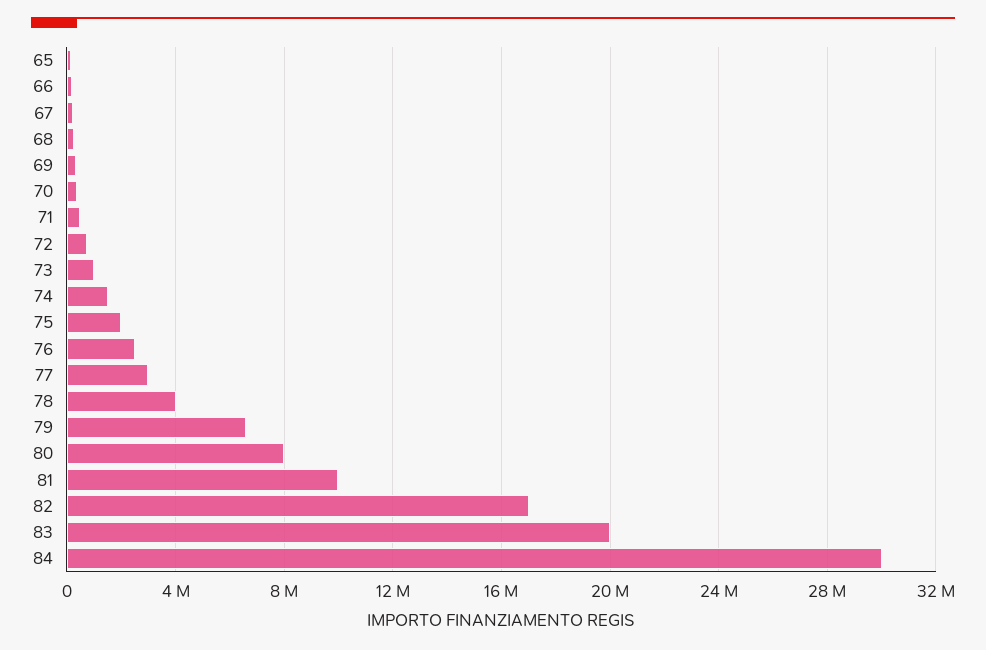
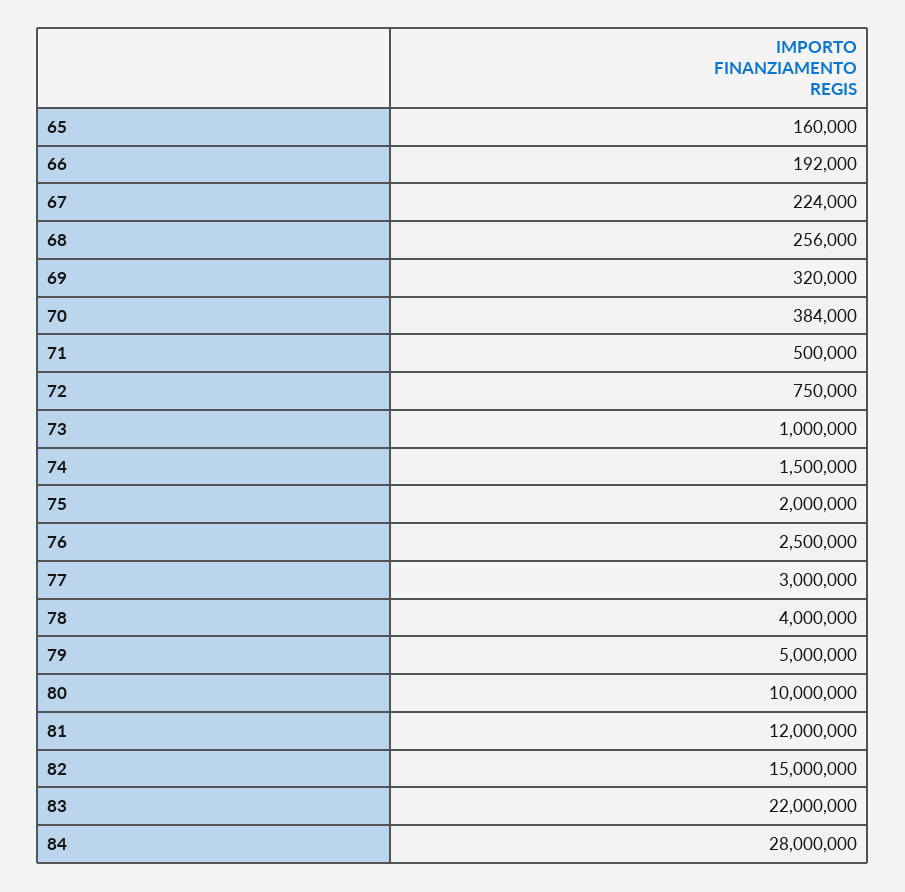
  {
    "65": 160000,
    "66": 192000,
    "67": 224000,
    "68": 256000,
    "69": 320000,
    "70": 384000,
    "71": 500000,
    "72": 750000,
    "73": 1000000,
    "74": 1500000,
    "75": 2000000,
    "76": 2500000,
    "77": 3000000,
    "78": 4000000,
-   "79": 6500000,
+   "79": 5000000,
-   "80": 8000000,
+   "80": 10000000,
-   "81": 10000000,
+   "81": 12000000,
-   "82": 17000000,
+   "82": 15000000,
-   "83": 20000000,
+   "83": 22000000,
-   "84": 30000000
+   "84": 28000000
  }

